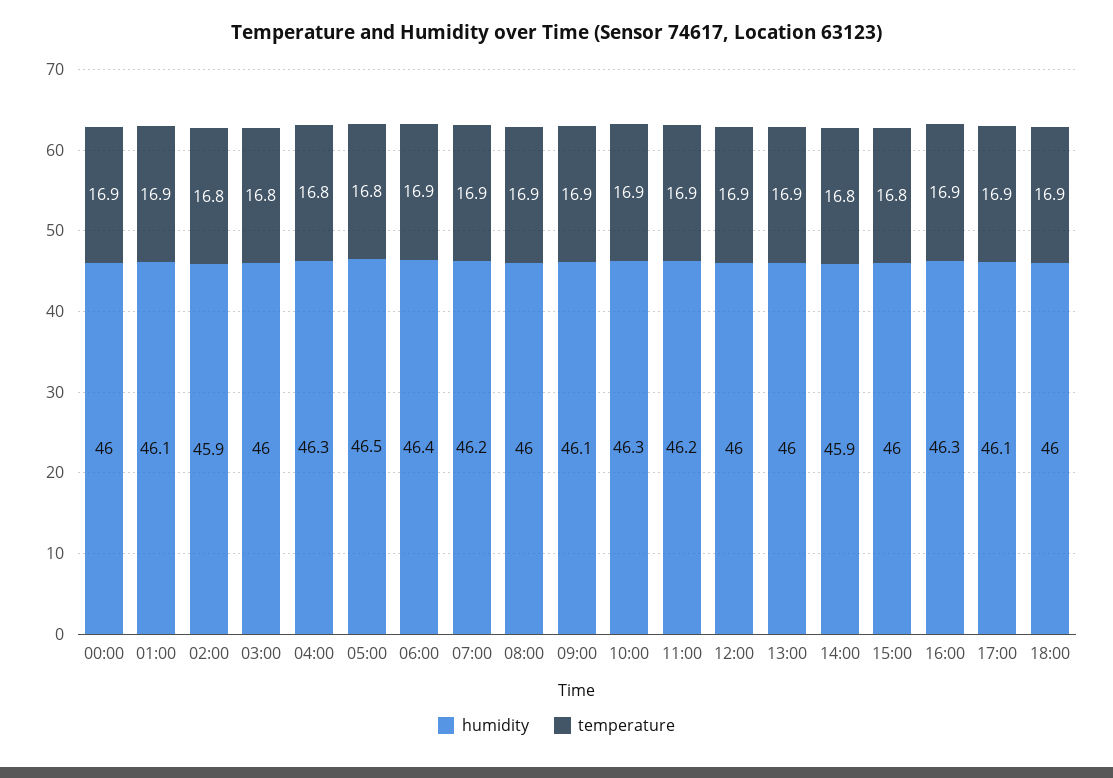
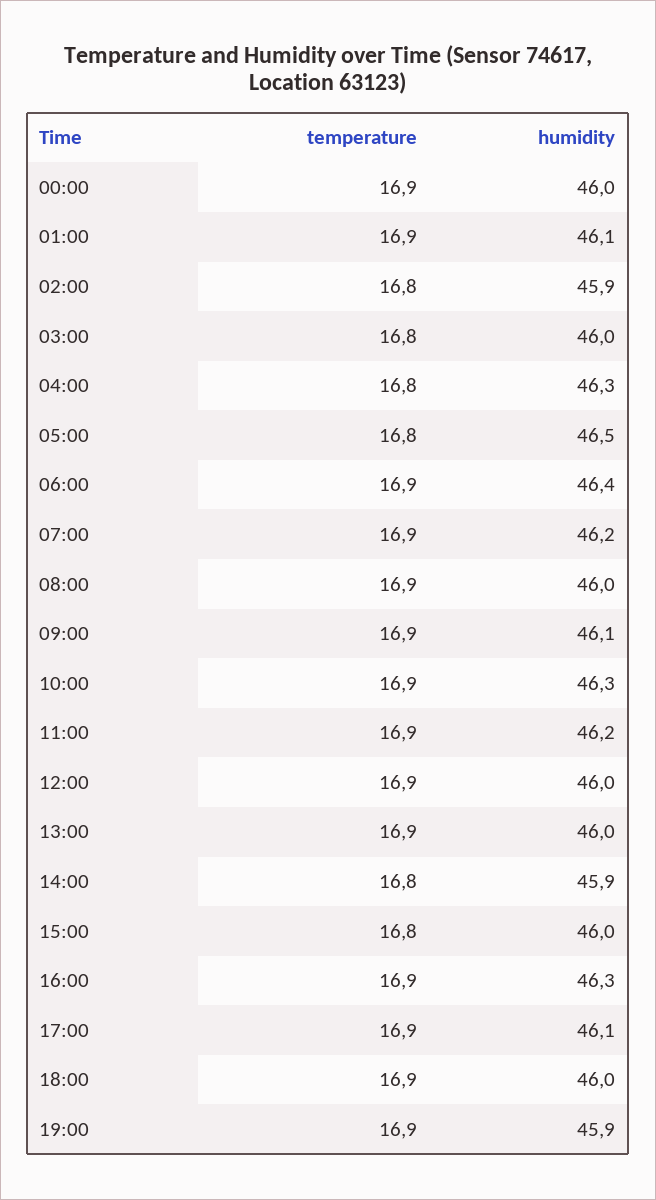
  {
    "humidity": {
      "00:00": 46,
      "01:00": 46.1,
      "02:00": 45.9,
      "03:00": 46,
      "04:00": 46.3,
      "05:00": 46.5,
      "06:00": 46.4,
      "07:00": 46.2,
      "08:00": 46,
      "09:00": 46.1,
      "10:00": 46.3,
      "11:00": 46.2,
      "12:00": 46,
      "13:00": 46,
      "14:00": 45.9,
      "15:00": 46,
      "16:00": 46.3,
      "17:00": 46.1,
-     "18:00": 46
+     "18:00": 46,
+     "19:00": 45.9
    },
    "temperature": {
      "00:00": 16.9,
      "01:00": 16.9,
      "02:00": 16.8,
      "03:00": 16.8,
      "04:00": 16.8,
      "05:00": 16.8,
      "06:00": 16.9,
      "07:00": 16.9,
      "08:00": 16.9,
      "09:00": 16.9,
      "10:00": 16.9,
      "11:00": 16.9,
      "12:00": 16.9,
      "13:00": 16.9,
      "14:00": 16.8,
      "15:00": 16.8,
      "16:00": 16.9,
      "17:00": 16.9,
-     "18:00": 16.9
+     "18:00": 16.9,
+     "19:00": 16.9
    }
  }

